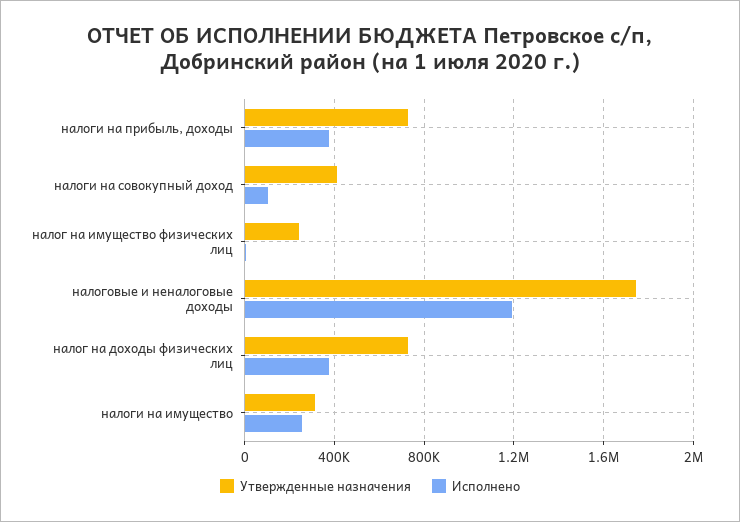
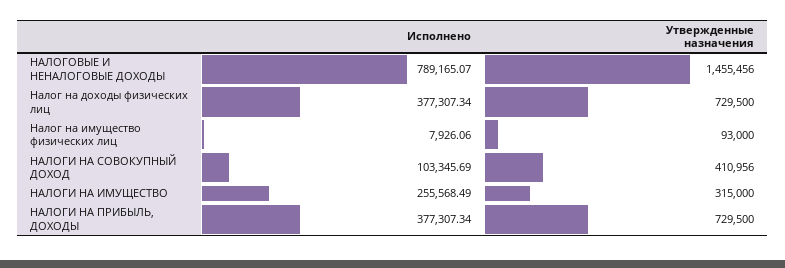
  {
    "Утвержденные назначения": {
      "налоги на прибыль, доходы": 729500,
      "налоги на совокупный доход": 410956,
-     "налог на имущество физических лиц": 250000,
+     "налог на имущество физических лиц": 93000,
-     "налоговые и неналоговые доходы": 1750000,
+     "налоговые и неналоговые доходы": 1455456,
      "налог на доходы физических лиц": 729500,
      "налоги на имущество": 315000
    },
    "Исполнено": {
      "налоги на прибыль, доходы": 377307.34,
      "налоги на совокупный доход": 103345.69,
      "налог на имущество физических лиц": 7926.06,
-     "налоговые и неналоговые доходы": 1200000,
+     "налоговые и неналоговые доходы": 789165.07,
      "налог на доходы физических лиц": 377307.34,
      "налоги на имущество": 255568.49
    }
  }

